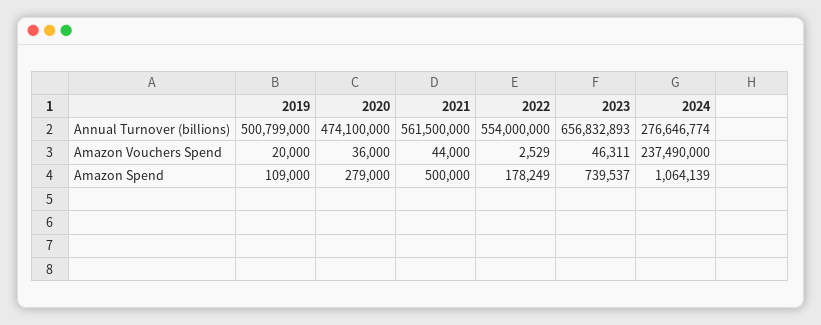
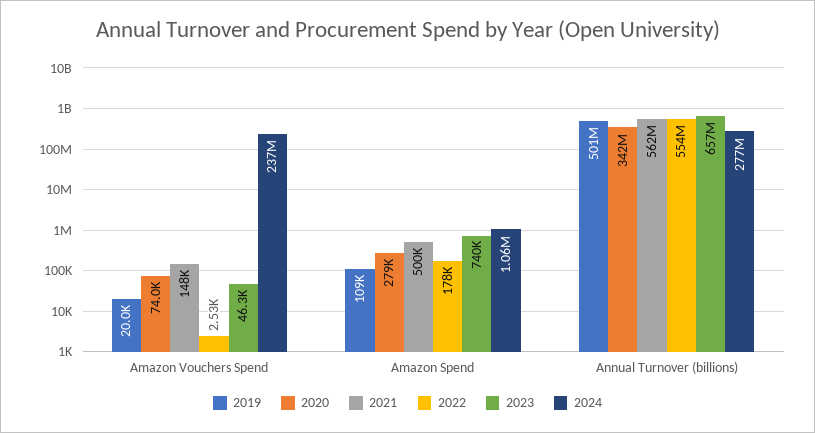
  {
    "2019": {
      "Annual Turnover (billions)": 500799000,
      "Amazon Vouchers Spend": 20000,
      "Amazon Spend": 109000
    },
    "2020": {
-     "Annual Turnover (billions)": 474100000,
+     "Annual Turnover (billions)": 342000000,
-     "Amazon Vouchers Spend": 36000,
+     "Amazon Vouchers Spend": 74000,
      "Amazon Spend": 279000
    },
    "2021": {
      "Annual Turnover (billions)": 561500000,
-     "Amazon Vouchers Spend": 44000,
+     "Amazon Vouchers Spend": 148000,
      "Amazon Spend": 500000
    },
    "2022": {
      "Annual Turnover (billions)": 554000000,
      "Amazon Vouchers Spend": 2529,
      "Amazon Spend": 178249
    },
    "2023": {
      "Annual Turnover (billions)": 656832893,
      "Amazon Vouchers Spend": 46311,
      "Amazon Spend": 739537
    },
    "2024": {
      "Annual Turnover (billions)": 276646774,
      "Amazon Vouchers Spend": 237490000,
      "Amazon Spend": 1064139
    }
  }

